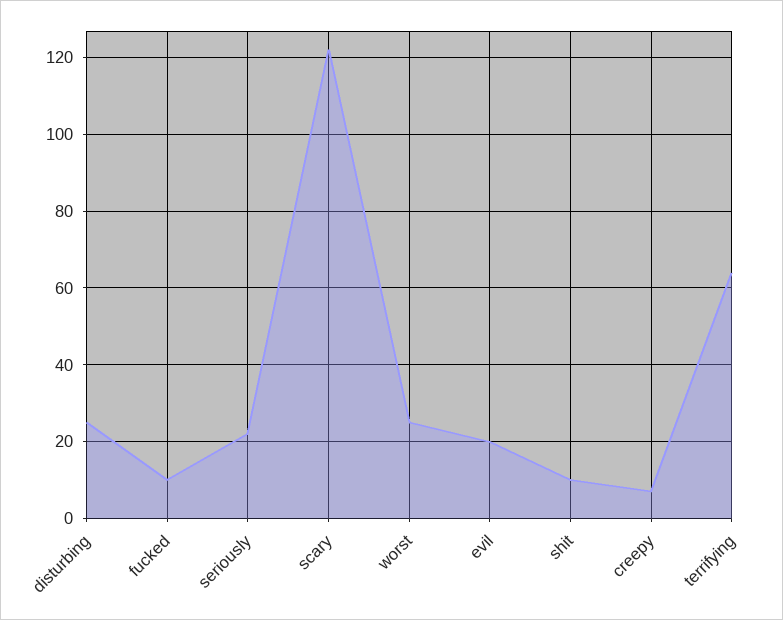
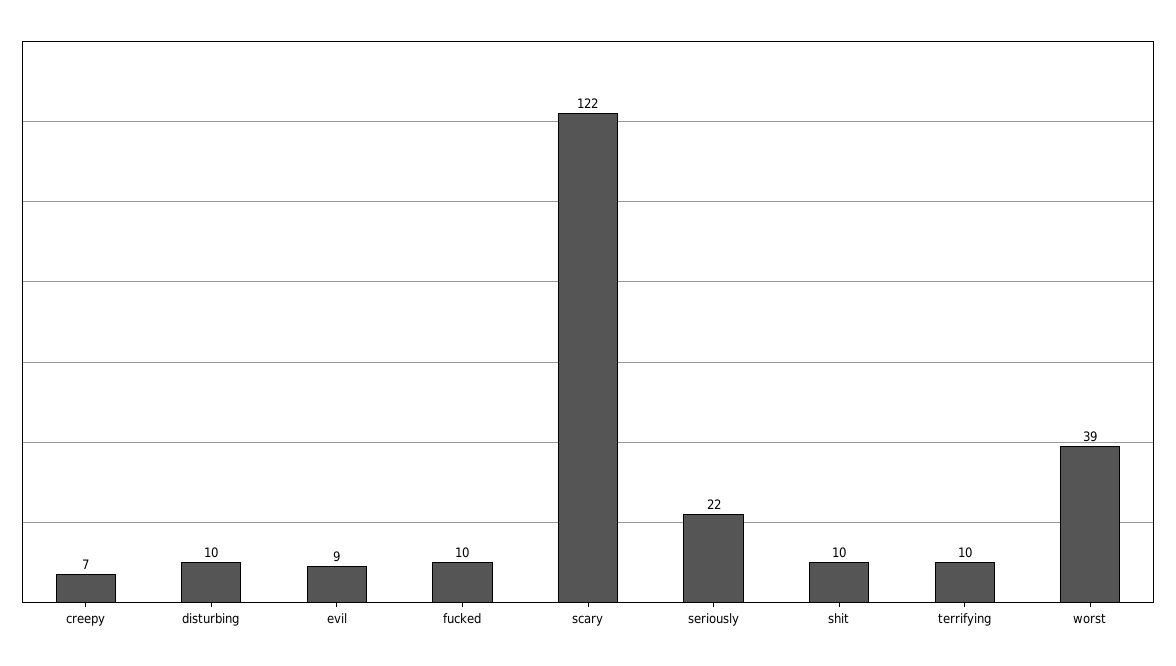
  {
-   "disturbing": 25,
+   "disturbing": 10,
    "fucked": 10,
    "seriously": 22,
    "scary": 122,
-   "worst": 25,
+   "worst": 39,
-   "evil": 20,
+   "evil": 9,
    "shit": 10,
    "creepy": 7,
-   "terrifying": 65
+   "terrifying": 10
  }

